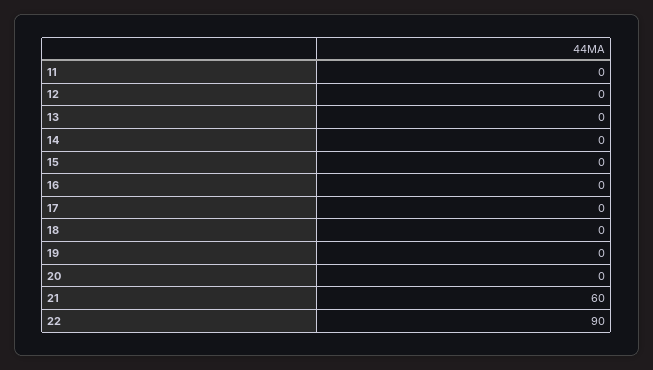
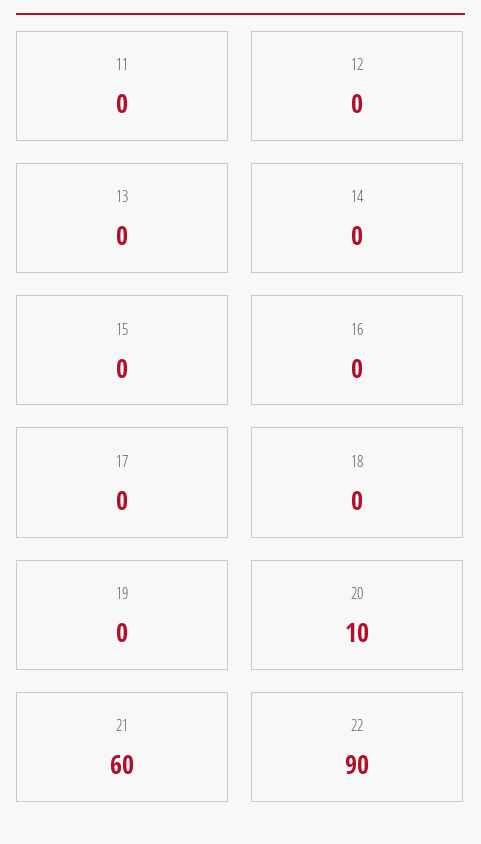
  {
    "11": 0,
    "12": 0,
    "13": 0,
    "14": 0,
    "15": 0,
    "16": 0,
    "17": 0,
    "18": 0,
    "19": 0,
-   "20": 0,
+   "20": 10,
    "21": 60,
    "22": 90
  }

